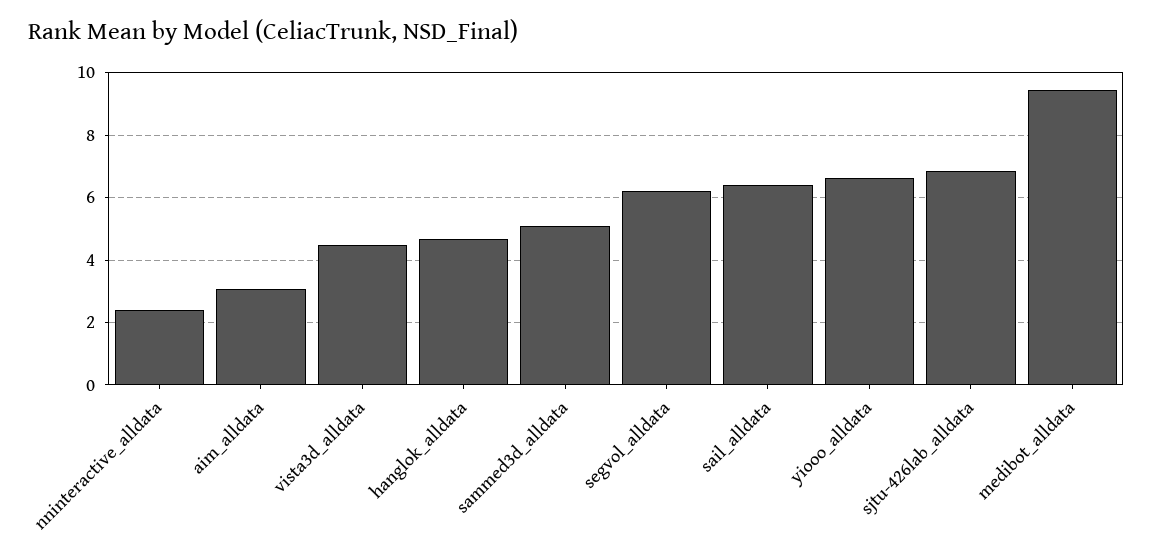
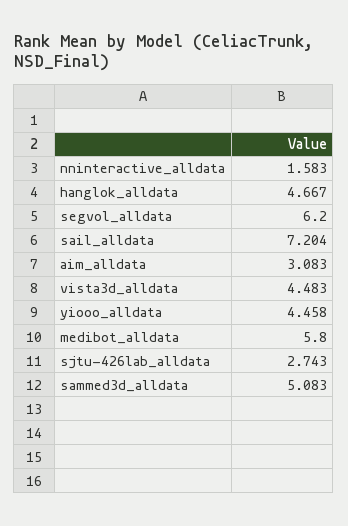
  {
-   "nninteractive_alldata": 2.4,
+   "nninteractive_alldata": 1.583,
    "aim_alldata": 3.083,
    "vista3d_alldata": 4.483,
    "hanglok_alldata": 4.667,
    "sammed3d_alldata": 5.083,
    "segvol_alldata": 6.2,
-   "sail_alldata": 6.4,
+   "sail_alldata": 7.204,
-   "yiooo_alldata": 6.6,
+   "yiooo_alldata": 4.458,
-   "sjtu-426lab_alldata": 6.8,
+   "sjtu-426lab_alldata": 2.743,
-   "medibot_alldata": 9.4
+   "medibot_alldata": 5.8
  }

